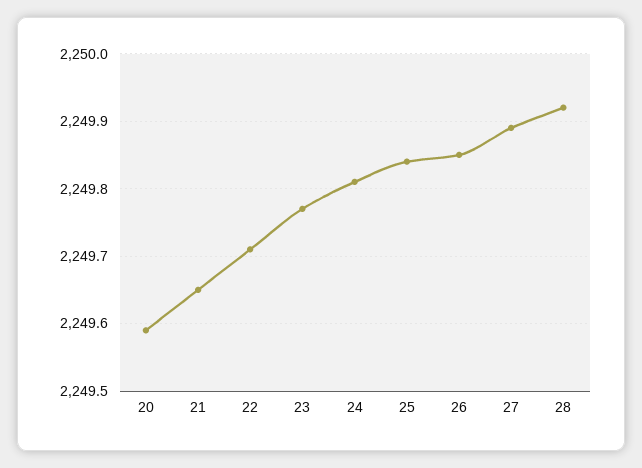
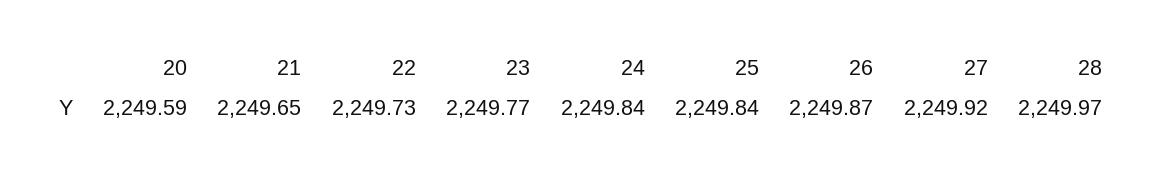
  {
    "20": 2249.59,
    "21": 2249.65,
-   "22": 2249.71,
+   "22": 2249.73,
    "23": 2249.77,
-   "24": 2249.81,
+   "24": 2249.84,
    "25": 2249.84,
-   "26": 2249.85,
+   "26": 2249.87,
-   "27": 2249.89,
+   "27": 2249.92,
-   "28": 2249.92
+   "28": 2249.97
  }

